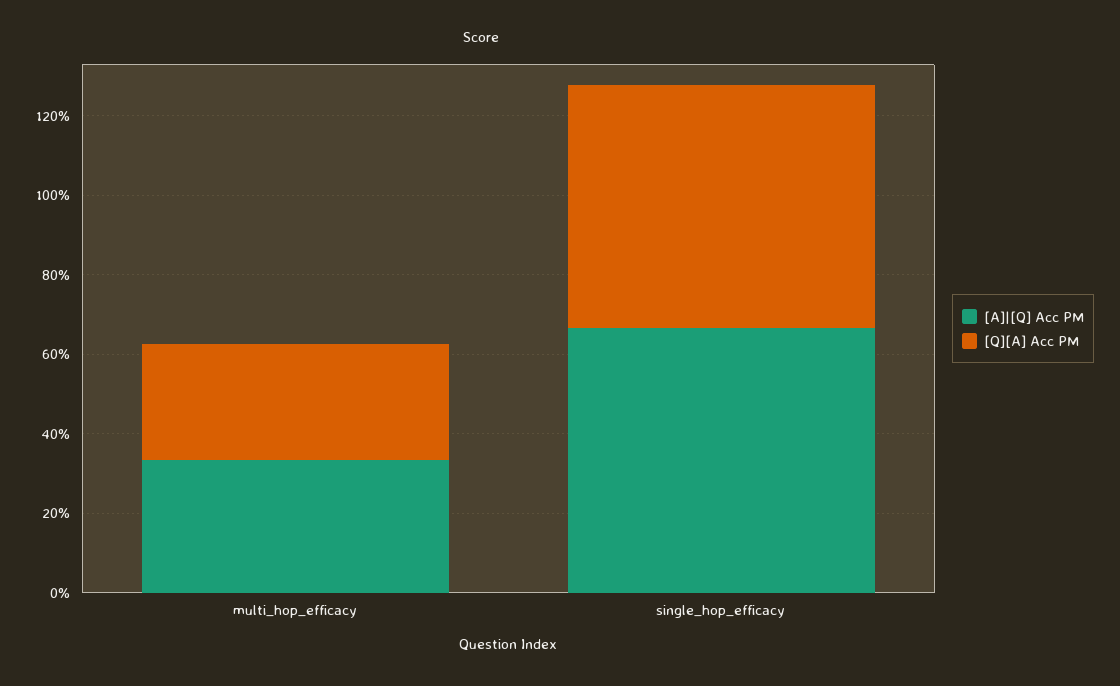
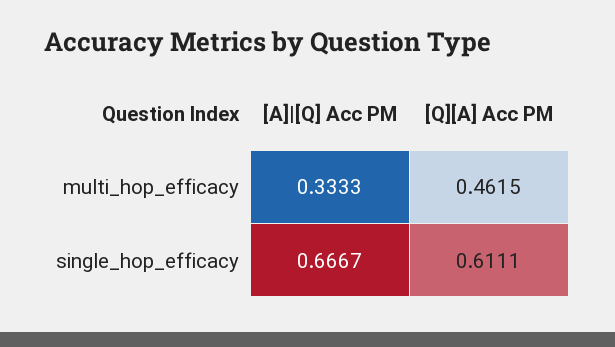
  {
    "[A]|[Q] Acc PM": {
      "multi_hop_efficacy": 0.3333,
      "single_hop_efficacy": 0.6667
    },
    "[Q][A] Acc PM": {
-     "multi_hop_efficacy": 0.3,
+     "multi_hop_efficacy": 0.4615,
      "single_hop_efficacy": 0.6111
    }
  }

